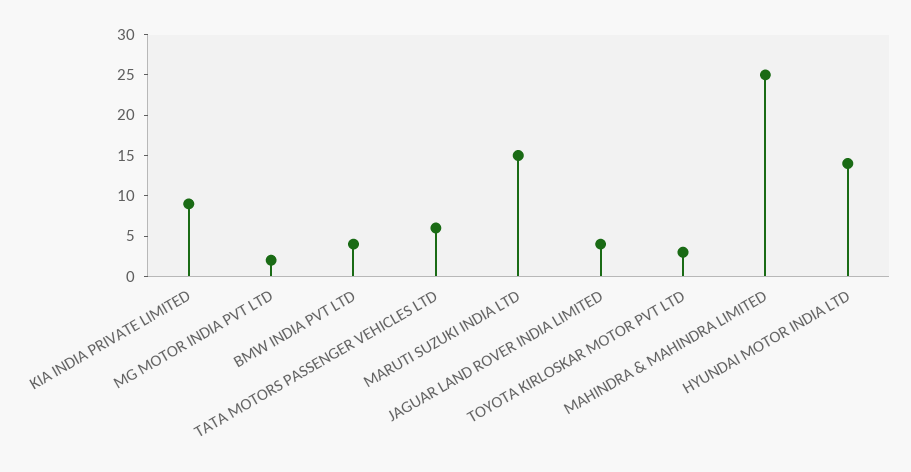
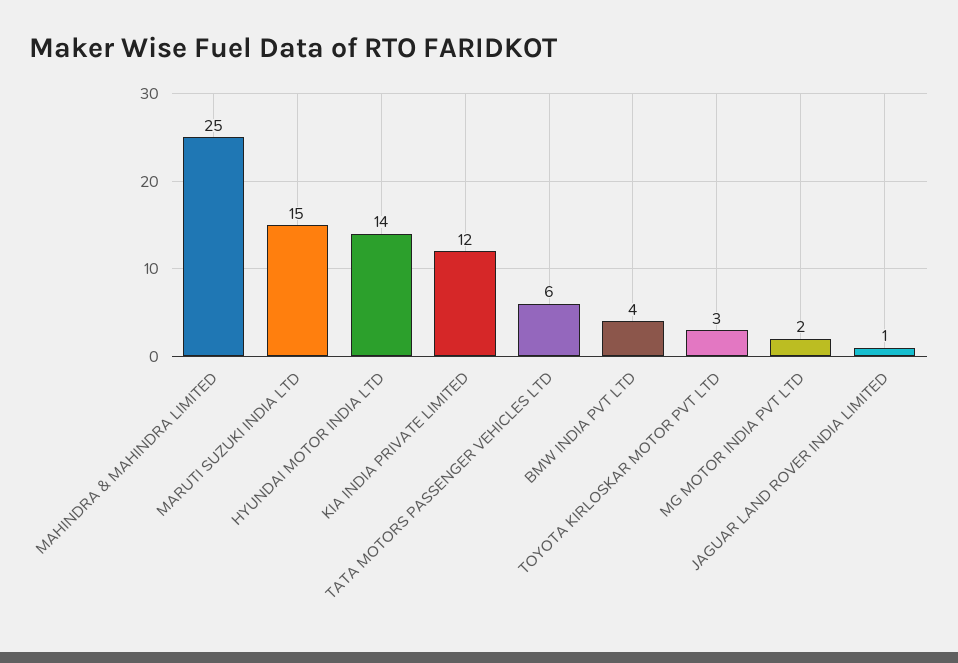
  {
-   "KIA INDIA PRIVATE LIMITED": 9,
+   "KIA INDIA PRIVATE LIMITED": 12,
    "MG MOTOR INDIA PVT LTD": 2,
    "BMW INDIA PVT LTD": 4,
    "TATA MOTORS PASSENGER VEHICLES LTD": 6,
    "MARUTI SUZUKI INDIA LTD": 15,
-   "JAGUAR LAND ROVER INDIA LIMITED": 4,
+   "JAGUAR LAND ROVER INDIA LIMITED": 1,
    "TOYOTA KIRLOSKAR MOTOR PVT LTD": 3,
    "MAHINDRA & MAHINDRA LIMITED": 25,
    "HYUNDAI MOTOR INDIA LTD": 14
  }

